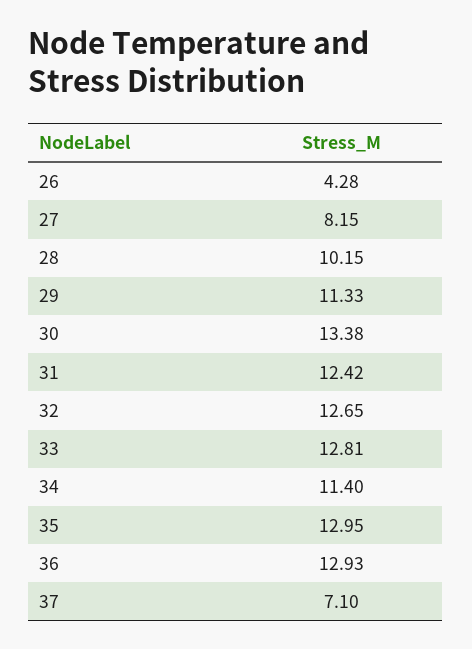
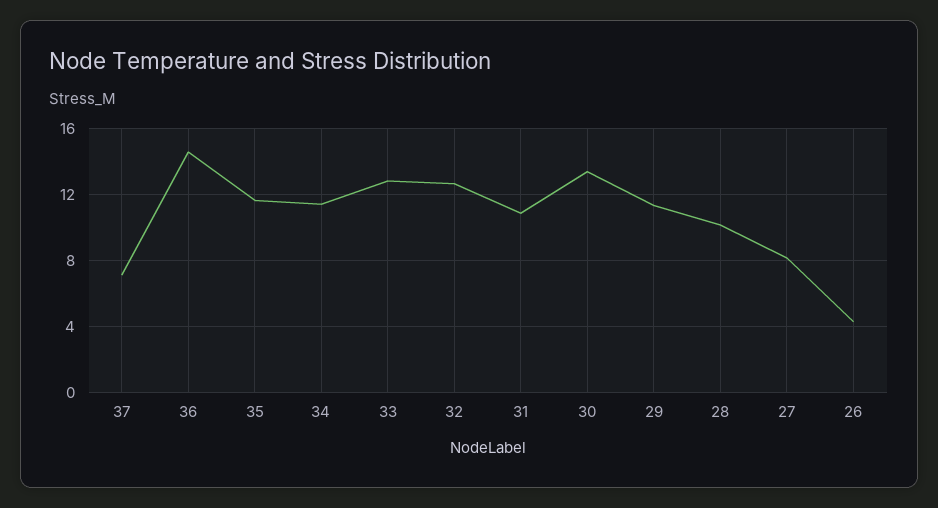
  {
    "26": 4.28,
    "27": 8.15,
    "28": 10.15,
    "29": 11.33,
    "30": 13.38,
-   "31": 12.42,
+   "31": 11,
    "32": 12.65,
    "33": 12.81,
    "34": 11.4,
-   "35": 12.95,
+   "35": 11.5,
-   "36": 12.93,
+   "36": 14.5,
    "37": 7.1
  }

